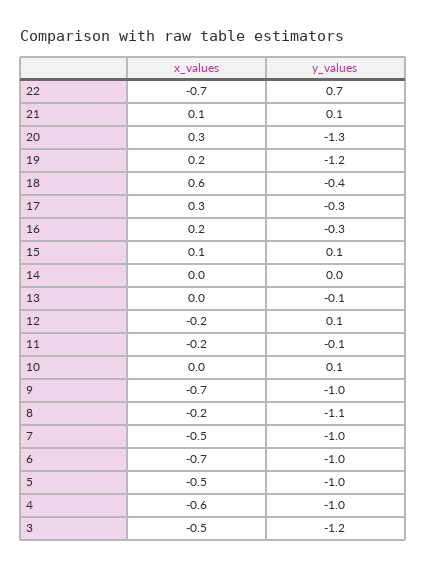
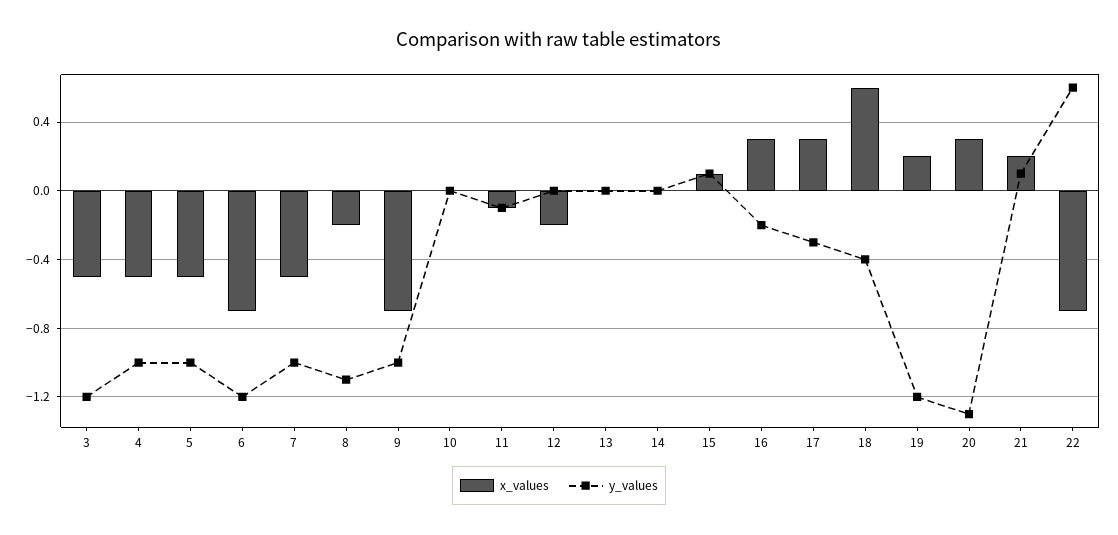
  {
    "x_values": {
      "22": -0.7,
-     "21": 0.1,
+     "21": 0.2,
      "20": 0.3,
      "19": 0.2,
      "18": 0.6,
      "17": 0.3,
-     "16": 0.2,
+     "16": 0.3,
      "15": 0.1,
      "14": 0,
      "13": 0,
      "12": -0.2,
-     "11": -0.2,
+     "11": -0.1,
      "10": 0,
      "9": -0.7,
      "8": -0.2,
      "7": -0.5,
      "6": -0.7,
      "5": -0.5,
-     "4": -0.6,
+     "4": -0.5,
      "3": -0.5
    },
    "y_values": {
-     "22": 0.7,
+     "22": 0.6,
      "21": 0.1,
      "20": -1.3,
      "19": -1.2,
      "18": -0.4,
      "17": -0.3,
-     "16": -0.3,
+     "16": -0.2,
      "15": 0.1,
      "14": 0,
-     "13": -0.1,
+     "13": 0,
-     "12": 0.1,
+     "12": 0,
      "11": -0.1,
-     "10": 0.1,
+     "10": 0,
      "9": -1,
      "8": -1.1,
      "7": -1,
-     "6": -1,
+     "6": -1.2,
      "5": -1,
      "4": -1,
      "3": -1.2
    }
  }

